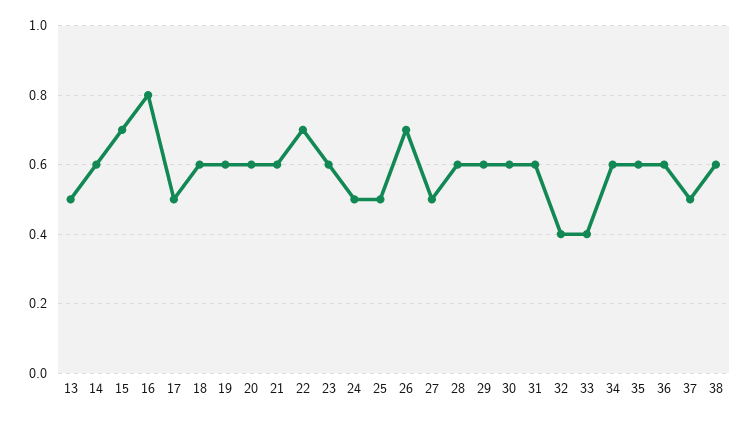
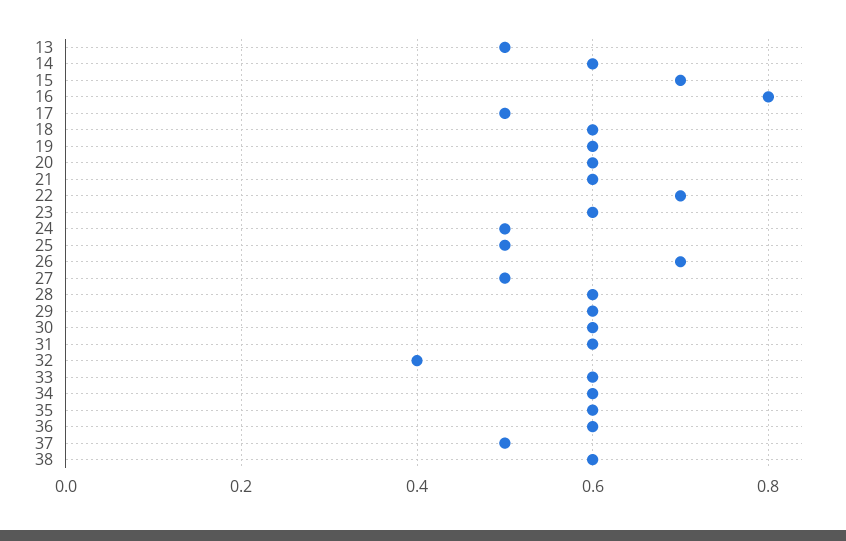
  {
    "13": 0.5,
    "14": 0.6,
    "15": 0.7,
    "16": 0.8,
    "17": 0.5,
    "18": 0.6,
    "19": 0.6,
    "20": 0.6,
    "21": 0.6,
    "22": 0.7,
    "23": 0.6,
    "24": 0.5,
    "25": 0.5,
    "26": 0.7,
    "27": 0.5,
    "28": 0.6,
    "29": 0.6,
    "30": 0.6,
    "31": 0.6,
    "32": 0.4,
-   "33": 0.4,
+   "33": 0.6,
    "34": 0.6,
    "35": 0.6,
    "36": 0.6,
    "37": 0.5,
    "38": 0.6
  }

